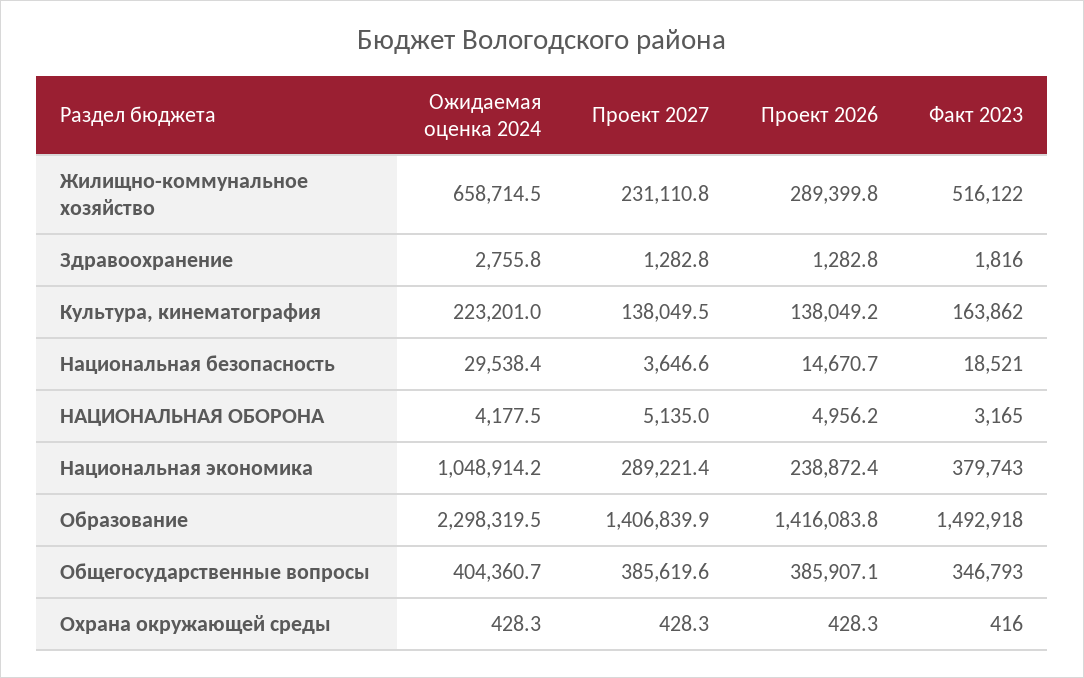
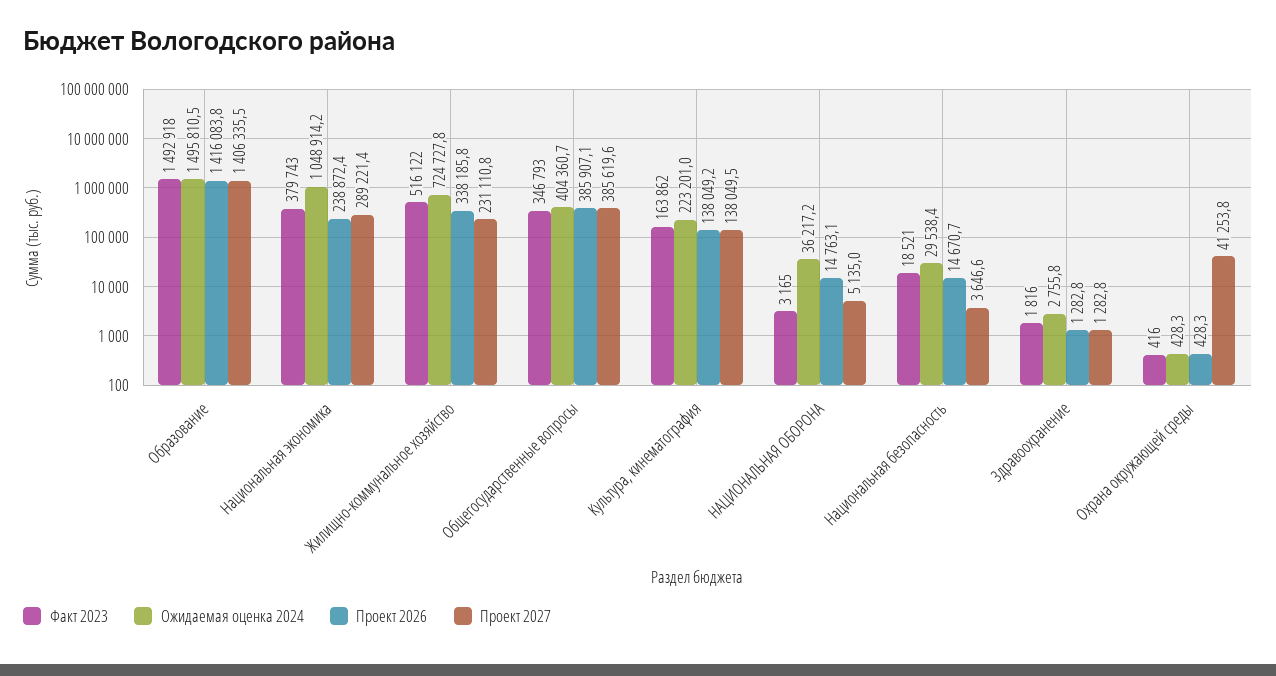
  {
    "Ожидаемая оценка 2024": {
-     "Жилищно-коммунальное хозяйство": 658714.5,
+     "Жилищно-коммунальное хозяйство": 724727.8,
      "Здравоохранение": 2755.8,
      "Культура, кинематография": 223201,
      "Национальная безопасность": 29538.4,
-     "НАЦИОНАЛЬНАЯ ОБОРОНА": 4177.5,
+     "НАЦИОНАЛЬНАЯ ОБОРОНА": 36217.2,
      "Национальная экономика": 1048914.2,
-     "Образование": 2298319.5,
+     "Образование": 1495810.5,
      "Общегосударственные вопросы": 404360.7,
      "Охрана окружающей среды": 428.3
    },
    "Проект 2027": {
      "Жилищно-коммунальное хозяйство": 231110.8,
      "Здравоохранение": 1282.8,
      "Культура, кинематография": 138049.5,
      "Национальная безопасность": 3646.6,
      "НАЦИОНАЛЬНАЯ ОБОРОНА": 5135,
      "Национальная экономика": 289221.4,
-     "Образование": 1406839.9,
+     "Образование": 1406335.5,
      "Общегосударственные вопросы": 385619.6,
-     "Охрана окружающей среды": 428.3
+     "Охрана окружающей среды": 41253.8
    },
    "Проект 2026": {
-     "Жилищно-коммунальное хозяйство": 289399.8,
+     "Жилищно-коммунальное хозяйство": 338185.8,
      "Здравоохранение": 1282.8,
      "Культура, кинематография": 138049.2,
      "Национальная безопасность": 14670.7,
-     "НАЦИОНАЛЬНАЯ ОБОРОНА": 4956.2,
+     "НАЦИОНАЛЬНАЯ ОБОРОНА": 14763.1,
      "Национальная экономика": 238872.4,
      "Образование": 1416083.8,
      "Общегосударственные вопросы": 385907.1,
      "Охрана окружающей среды": 428.3
    },
    "Факт 2023": {
      "Жилищно-коммунальное хозяйство": 516122,
      "Здравоохранение": 1816,
      "Культура, кинематография": 163862,
      "Национальная безопасность": 18521,
      "НАЦИОНАЛЬНАЯ ОБОРОНА": 3165,
      "Национальная экономика": 379743,
      "Образование": 1492918,
      "Общегосударственные вопросы": 346793,
      "Охрана окружающей среды": 416
    }
  }

